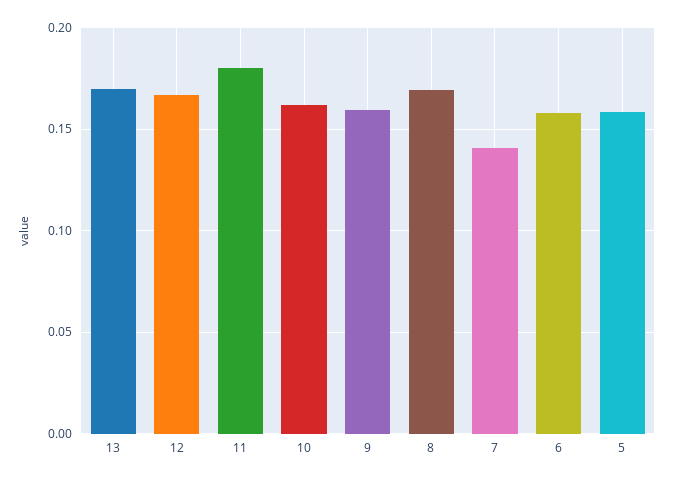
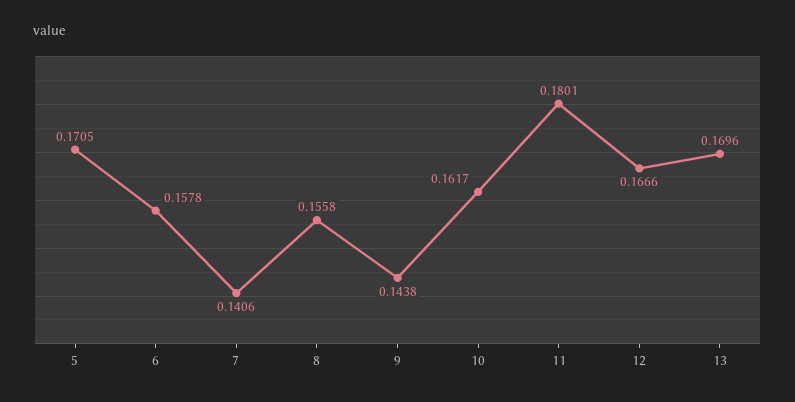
  {
    "13": 0.1696,
    "12": 0.1666,
    "11": 0.1801,
    "10": 0.1617,
-   "9": 0.16,
+   "9": 0.1438,
-   "8": 0.17,
+   "8": 0.1558,
    "7": 0.1406,
    "6": 0.1578,
-   "5": 0.16
+   "5": 0.1705
  }

